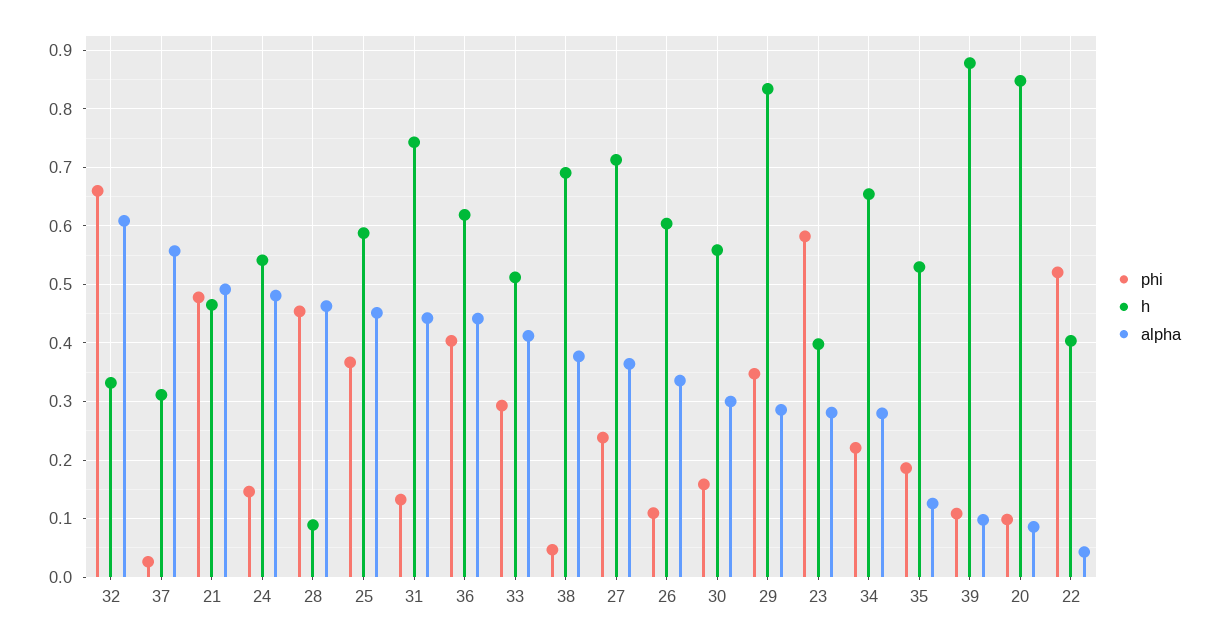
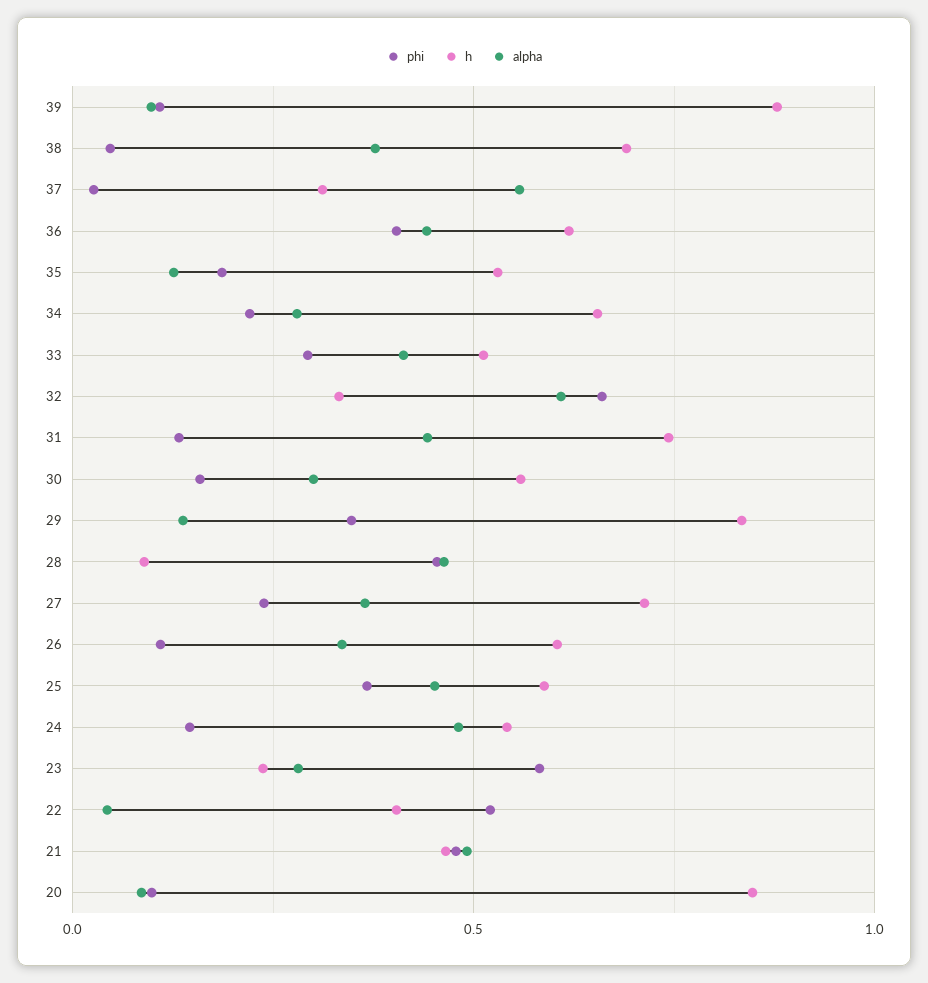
  {
    "phi": {
      "32": 0.66,
      "37": 0.02,
      "21": 0.48,
      "24": 0.14,
      "28": 0.46,
      "25": 0.36,
      "31": 0.14,
      "36": 0.4,
      "33": 0.3,
      "38": 0.04,
      "27": 0.24,
      "26": 0.1,
      "30": 0.16,
      "29": 0.34,
      "23": 0.58,
      "34": 0.22,
      "35": 0.18,
      "39": 0.1,
      "20": 0.1,
      "22": 0.52
    },
    "h": {
      "32": 0.34,
      "37": 0.32,
      "21": 0.46,
      "24": 0.54,
      "28": 0.08,
      "25": 0.58,
      "31": 0.74,
      "36": 0.62,
      "33": 0.52,
      "38": 0.7,
      "27": 0.72,
      "26": 0.6,
      "30": 0.56,
      "29": 0.84,
-     "23": 0.4,
+     "23": 0.25,
      "34": 0.66,
      "35": 0.52,
      "39": 0.88,
      "20": 0.84,
      "22": 0.4
    },
    "alpha": {
      "32": 0.6,
      "37": 0.56,
      "21": 0.5,
      "24": 0.48,
      "28": 0.46,
      "25": 0.46,
      "31": 0.44,
      "36": 0.44,
      "33": 0.42,
      "38": 0.38,
      "27": 0.36,
      "26": 0.34,
      "30": 0.3,
-     "29": 0.28,
+     "29": 0.15,
      "23": 0.28,
      "34": 0.28,
      "35": 0.12,
      "39": 0.1,
      "20": 0.08,
      "22": 0.04
    }
  }

